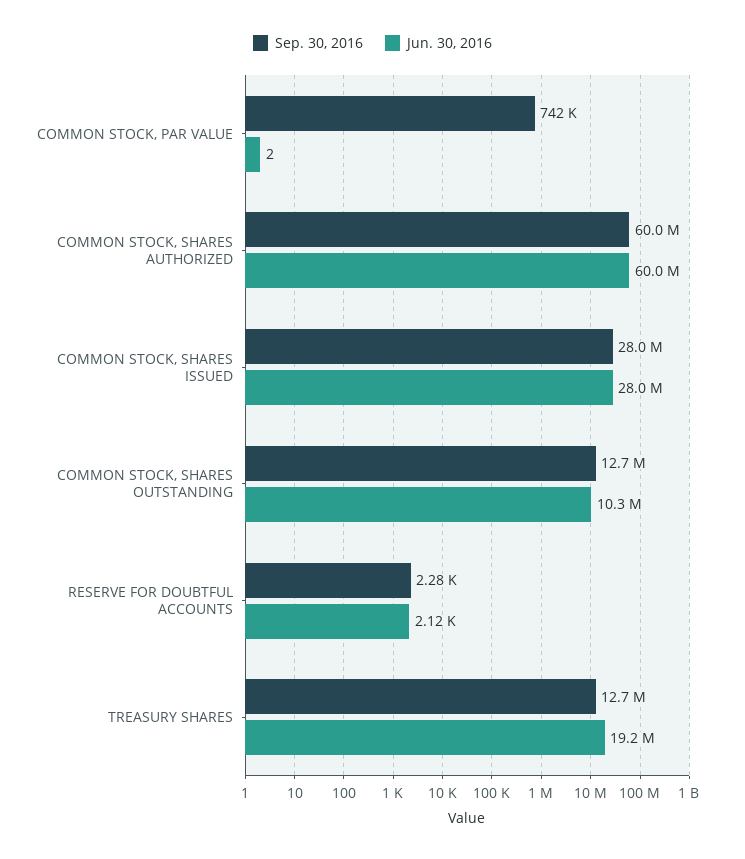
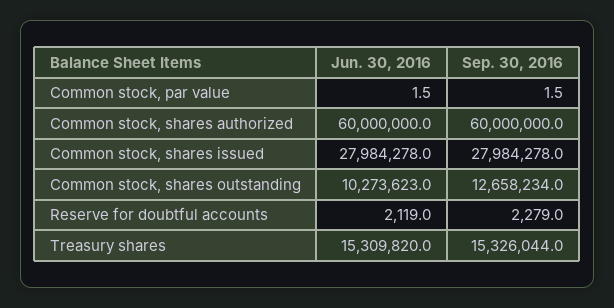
  {
    "Sep. 30, 2016": {
-     "COMMON STOCK, PAR VALUE": 742000,
+     "COMMON STOCK, PAR VALUE": 1.5,
      "COMMON STOCK, SHARES AUTHORIZED": 60000000,
      "COMMON STOCK, SHARES ISSUED": 27984278,
      "COMMON STOCK, SHARES OUTSTANDING": 12658234,
      "RESERVE FOR DOUBTFUL ACCOUNTS": 2279,
-     "TREASURY SHARES": 12700000
+     "TREASURY SHARES": 15326044
    },
    "Jun. 30, 2016": {
      "COMMON STOCK, PAR VALUE": 1.5,
      "COMMON STOCK, SHARES AUTHORIZED": 60000000,
      "COMMON STOCK, SHARES ISSUED": 27984278,
      "COMMON STOCK, SHARES OUTSTANDING": 10273623,
      "RESERVE FOR DOUBTFUL ACCOUNTS": 2119,
-     "TREASURY SHARES": 19200000
+     "TREASURY SHARES": 15309820
    }
  }

